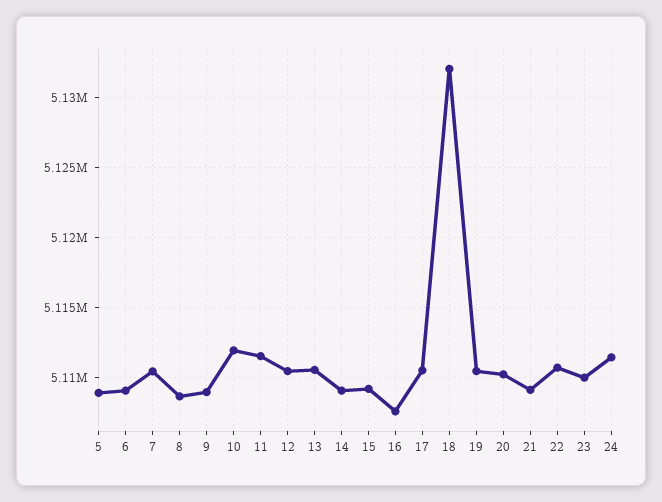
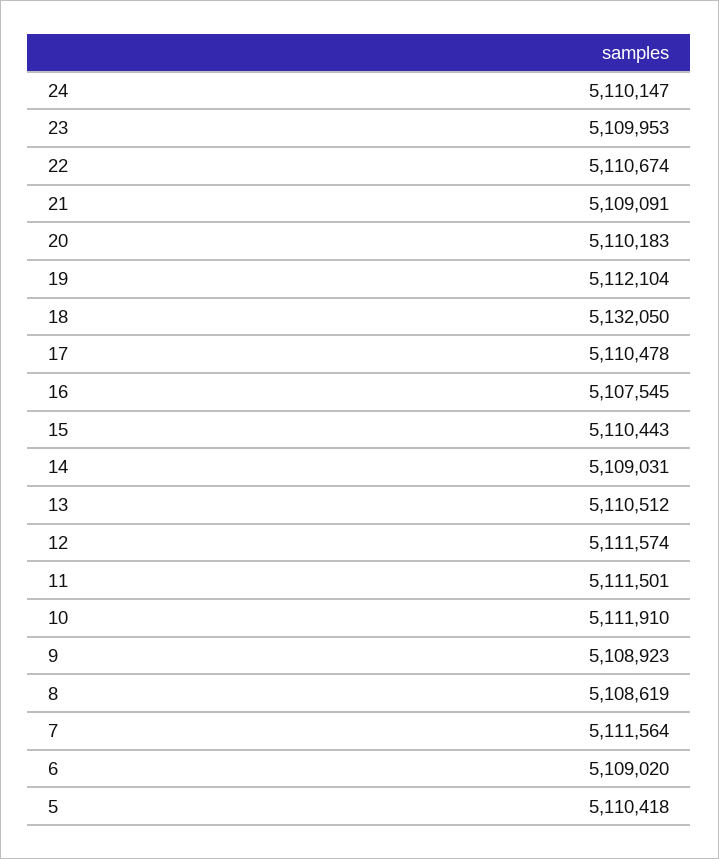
  {
-   "5": 5109000,
+   "5": 5110418,
    "6": 5109020,
-   "7": 5110500,
+   "7": 5111564,
    "8": 5108619,
    "9": 5108923,
    "10": 5111910,
    "11": 5111501,
-   "12": 5110500,
+   "12": 5111574,
    "13": 5110512,
    "14": 5109031,
-   "15": 5109000,
+   "15": 5110443,
    "16": 5107545,
    "17": 5110478,
    "18": 5132050,
-   "19": 5110500,
+   "19": 5112104,
    "20": 5110183,
    "21": 5109091,
    "22": 5110674,
    "23": 5109953,
-   "24": 5111500
+   "24": 5110147
  }

